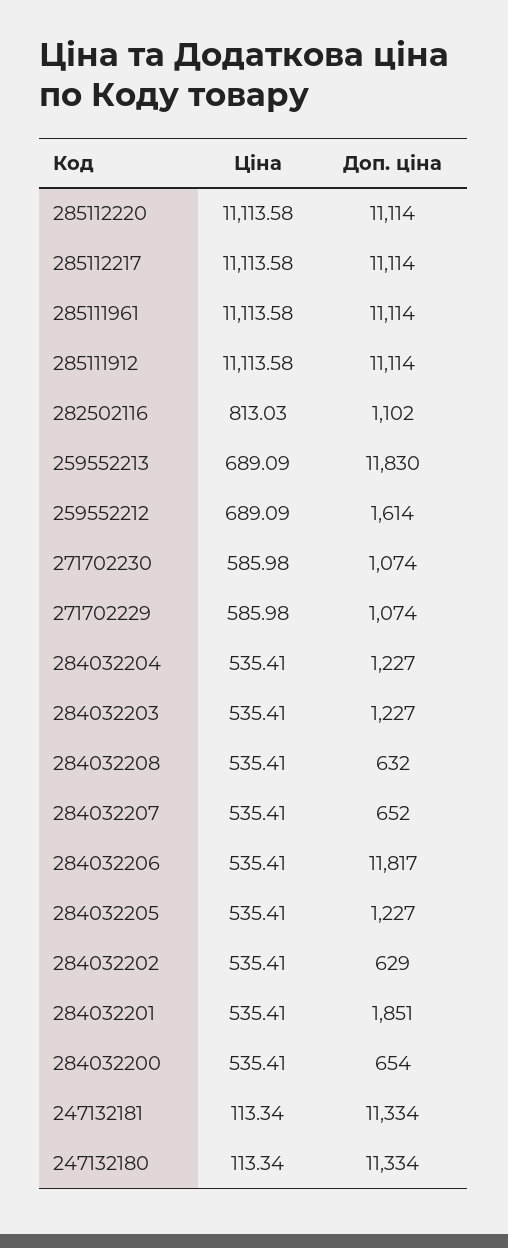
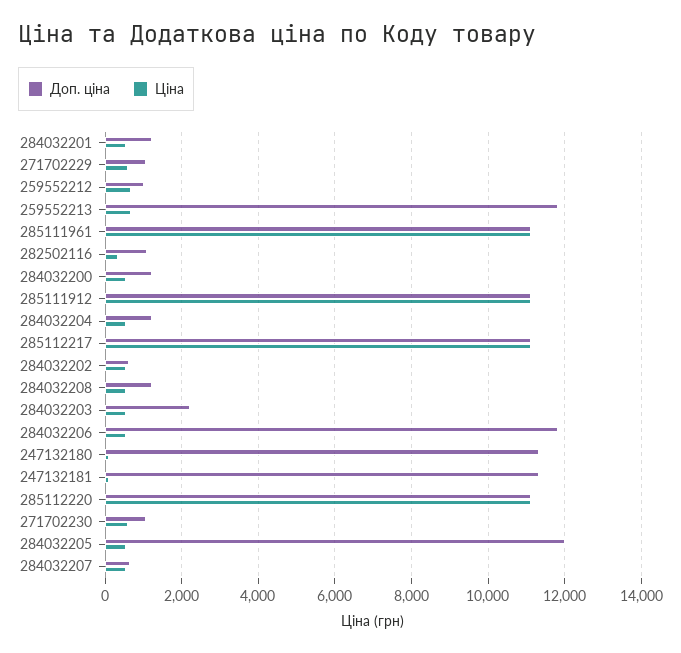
  {
    "Ціна": {
      "285112220": 11113.58,
      "285112217": 11113.58,
      "285111961": 11113.58,
      "285111912": 11113.58,
-     "282502116": 813.03,
+     "282502116": 400,
      "259552213": 689.09,
      "259552212": 689.09,
      "271702230": 585.98,
      "271702229": 585.98,
      "284032204": 535.41,
      "284032203": 535.41,
      "284032208": 535.41,
      "284032207": 535.41,
      "284032206": 535.41,
      "284032205": 535.41,
      "284032202": 535.41,
      "284032201": 535.41,
      "284032200": 535.41,
      "247132181": 113.34,
      "247132180": 113.34
    },
    "Доп. ціна": {
      "285112220": 11114,
      "285112217": 11114,
      "285111961": 11114,
      "285111912": 11114,
      "282502116": 1102,
      "259552213": 11830,
-     "259552212": 1614,
+     "259552212": 1000,
      "271702230": 1074,
      "271702229": 1074,
      "284032204": 1227,
-     "284032203": 1227,
+     "284032203": 2200,
-     "284032208": 632,
+     "284032208": 1200,
      "284032207": 652,
      "284032206": 11817,
-     "284032205": 1227,
+     "284032205": 12000,
      "284032202": 629,
-     "284032201": 1851,
+     "284032201": 1200,
-     "284032200": 654,
+     "284032200": 1200,
      "247132181": 11334,
      "247132180": 11334
    }
  }

